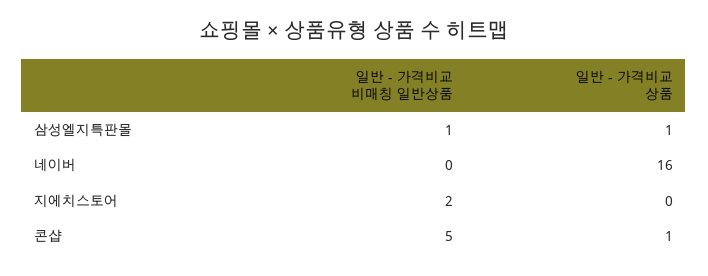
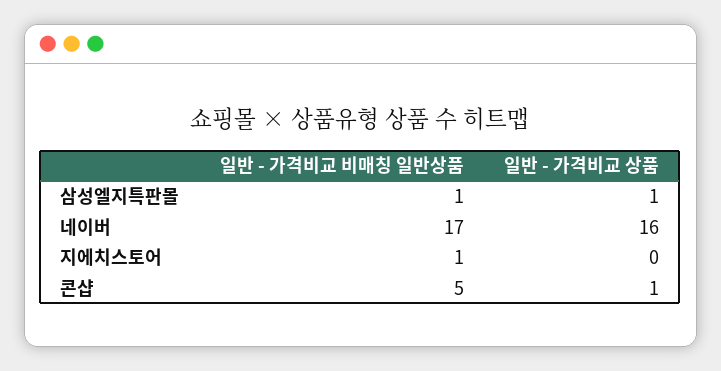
  {
    "일반 - 가격비교 비매칭 일반상품": {
      "삼성엘지특판몰": 1,
-     "네이버": 0,
+     "네이버": 17,
-     "지에치스토어": 2,
+     "지에치스토어": 1,
      "콘샵": 5
    },
    "일반 - 가격비교 상품": {
      "삼성엘지특판몰": 1,
      "네이버": 16,
      "지에치스토어": 0,
      "콘샵": 1
    }
  }

